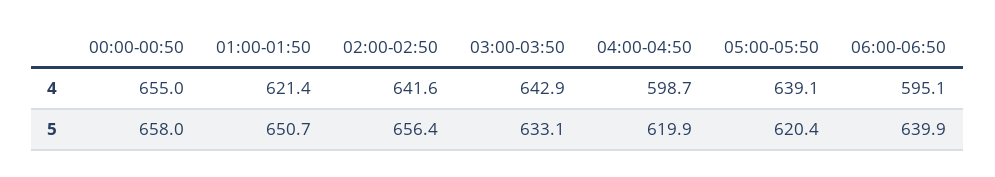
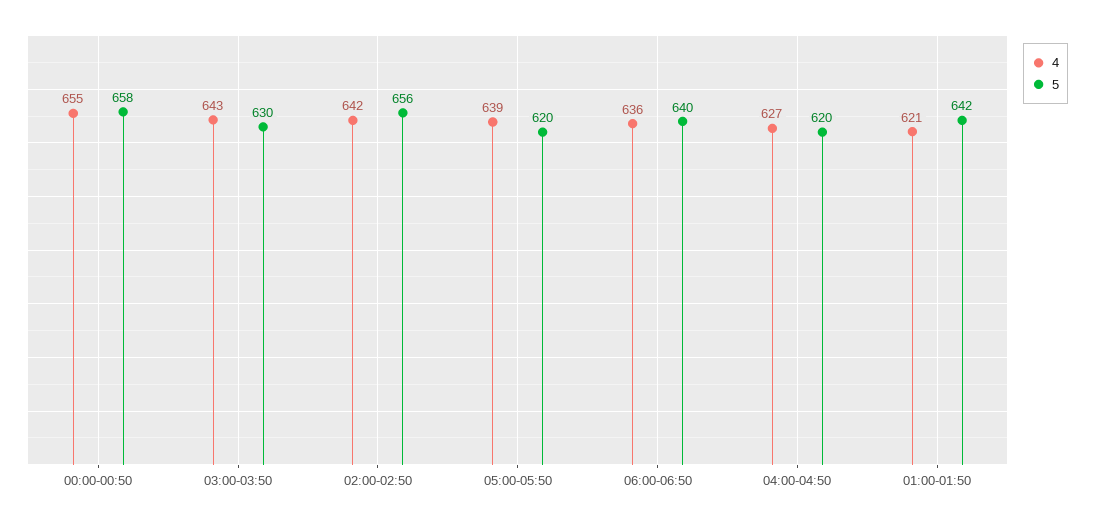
  {
    "4": {
      "00:00-00:50": 655,
      "01:00-01:50": 621.4,
      "02:00-02:50": 641.6,
      "03:00-03:50": 642.9,
-     "04:00-04:50": 598.7,
+     "04:00-04:50": 627,
      "05:00-05:50": 639.1,
-     "06:00-06:50": 595.1
+     "06:00-06:50": 636
    },
    "5": {
      "00:00-00:50": 658,
-     "01:00-01:50": 650.7,
+     "01:00-01:50": 642,
      "02:00-02:50": 656.4,
-     "03:00-03:50": 633.1,
+     "03:00-03:50": 630,
      "04:00-04:50": 619.9,
      "05:00-05:50": 620.4,
      "06:00-06:50": 639.9
    }
  }

